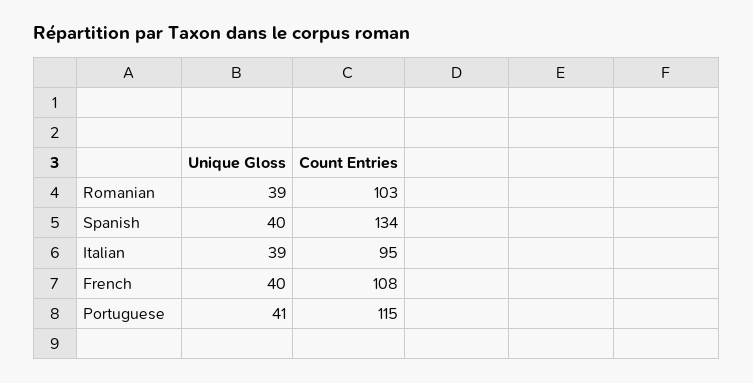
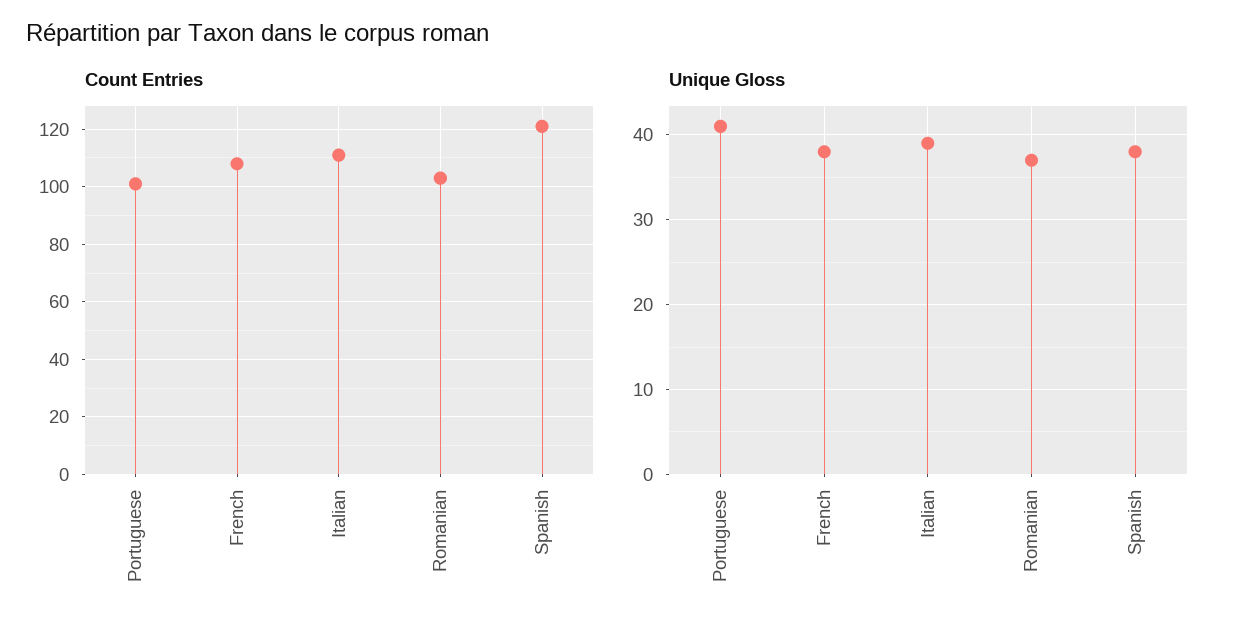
  {
    "Unique Gloss": {
-     "Romanian": 39,
+     "Romanian": 37,
-     "Spanish": 40,
+     "Spanish": 38,
      "Italian": 39,
-     "French": 40,
+     "French": 38,
      "Portuguese": 41
    },
    "Count Entries": {
      "Romanian": 103,
-     "Spanish": 134,
+     "Spanish": 120,
-     "Italian": 95,
+     "Italian": 110,
      "French": 108,
-     "Portuguese": 115
+     "Portuguese": 100
    }
  }

